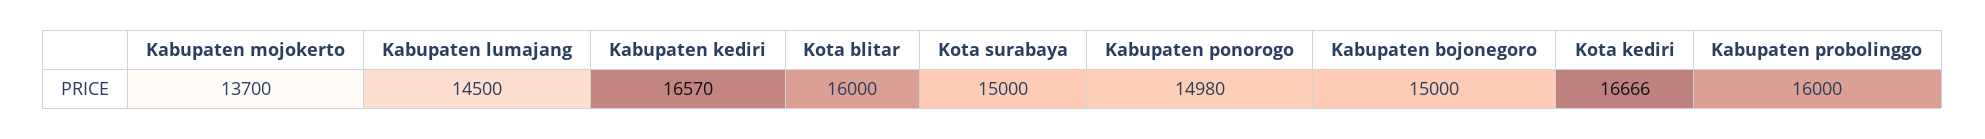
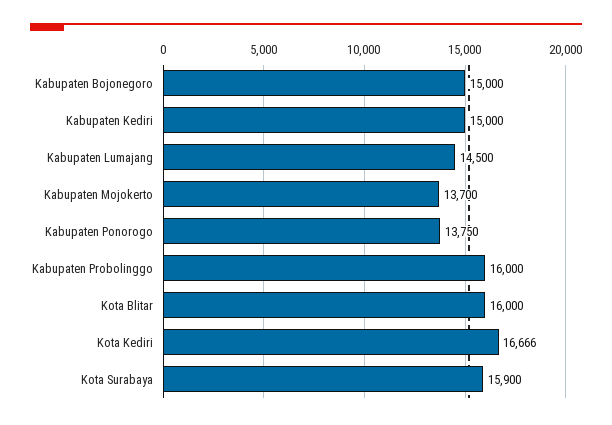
  {
    "Kabupaten mojokerto": 13700,
    "Kabupaten lumajang": 14500,
-   "Kabupaten kediri": 16570,
+   "Kabupaten kediri": 15000,
    "Kota blitar": 16000,
-   "Kota surabaya": 15000,
+   "Kota surabaya": 15900,
-   "Kabupaten ponorogo": 14980,
+   "Kabupaten ponorogo": 13750,
    "Kabupaten bojonegoro": 15000,
    "Kota kediri": 16666,
    "Kabupaten probolinggo": 16000
  }

